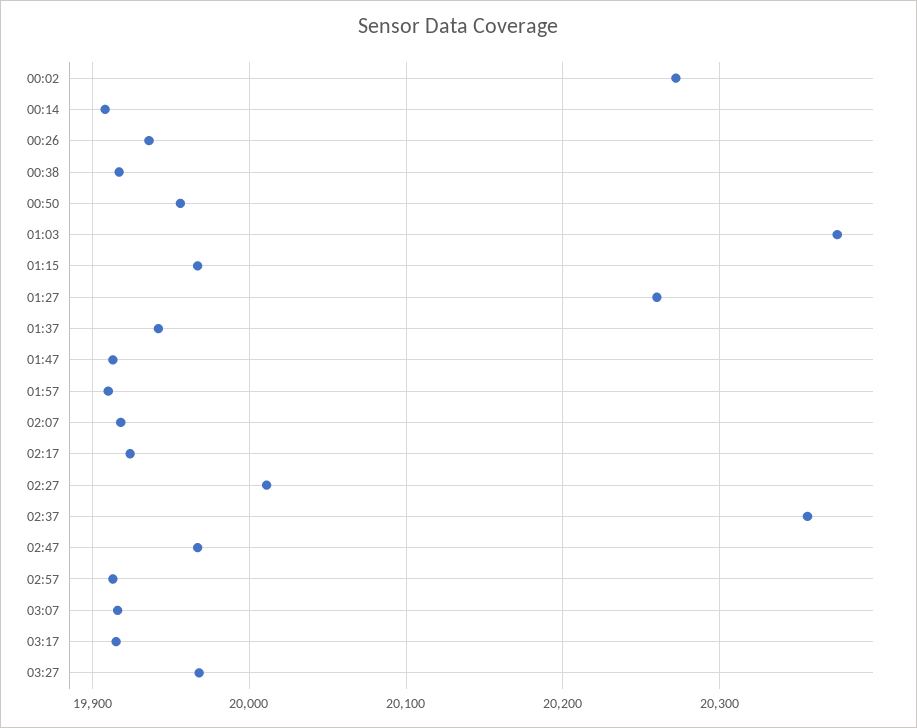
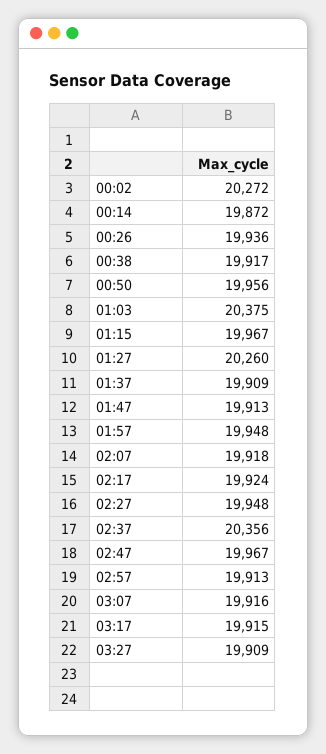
  {
    "00:02": 20272,
-   "00:14": 19910,
+   "00:14": 19872,
    "00:26": 19936,
    "00:38": 19917,
    "00:50": 19956,
    "01:03": 20375,
    "01:15": 19967,
    "01:27": 20260,
-   "01:37": 19940,
+   "01:37": 19909,
    "01:47": 19913,
-   "01:57": 19910,
+   "01:57": 19948,
    "02:07": 19918,
    "02:17": 19924,
-   "02:27": 20010,
+   "02:27": 19948,
    "02:37": 20356,
    "02:47": 19967,
    "02:57": 19913,
    "03:07": 19916,
    "03:17": 19915,
-   "03:27": 19970
+   "03:27": 19909
  }

